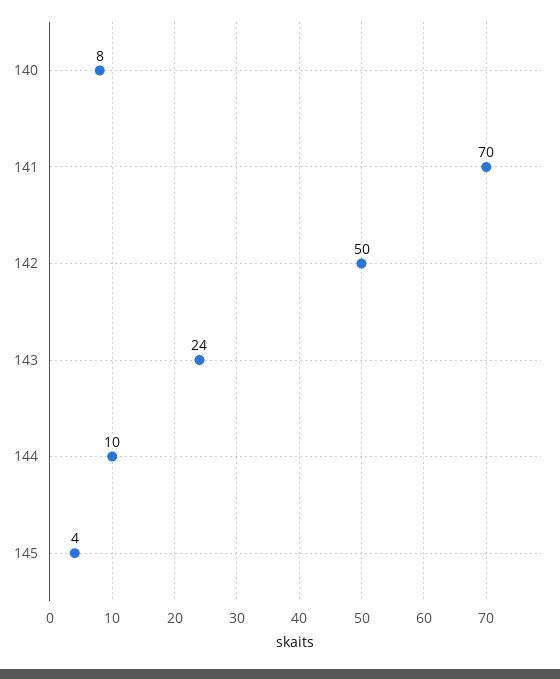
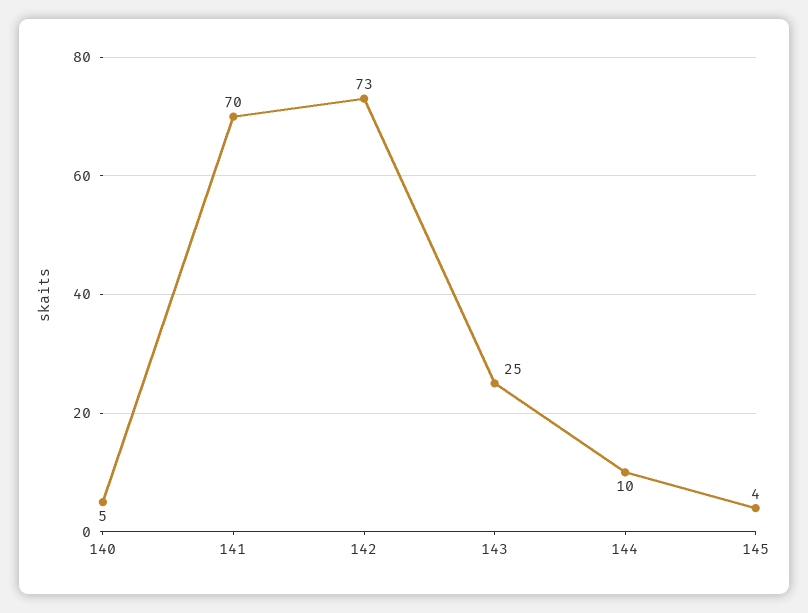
  {
-   "140": 8,
+   "140": 5,
    "141": 70,
-   "142": 50,
+   "142": 73,
-   "143": 24,
+   "143": 25,
    "144": 10,
    "145": 4
  }

